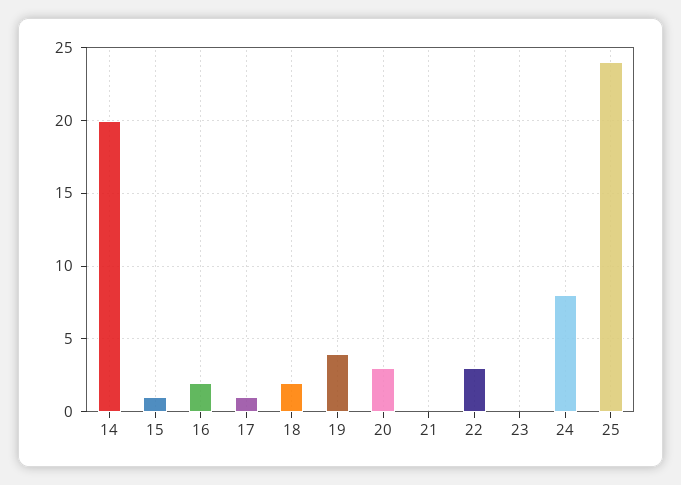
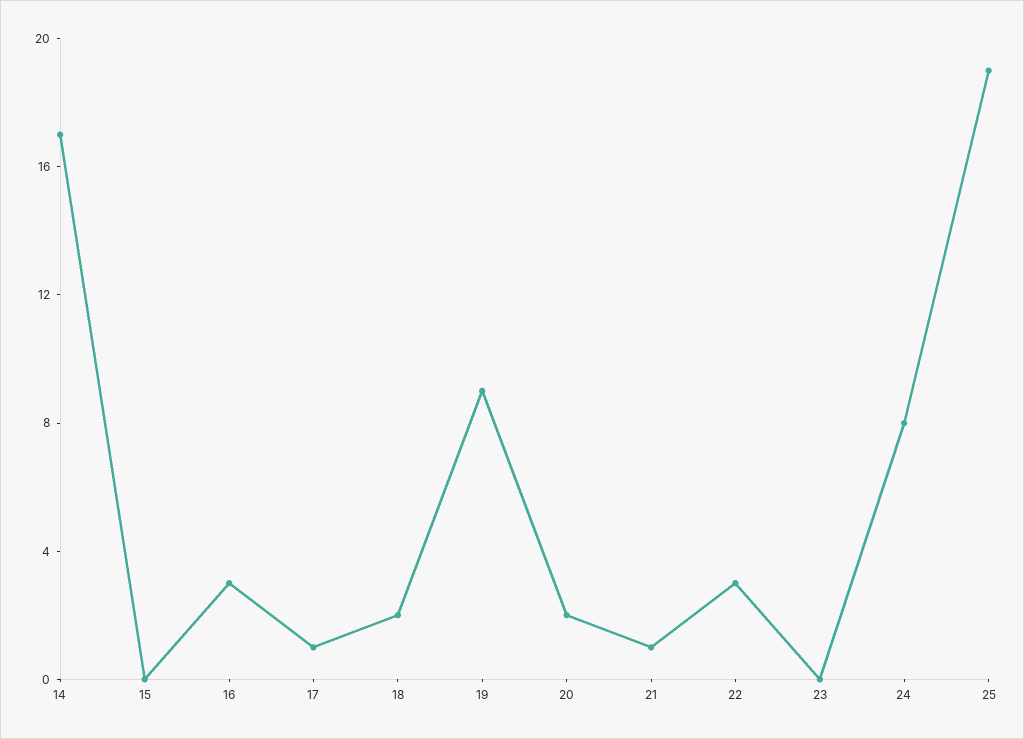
  {
-   "14": 20,
+   "14": 17,
-   "15": 1,
+   "15": 0,
-   "16": 2,
+   "16": 3,
    "17": 1,
    "18": 2,
-   "19": 4,
+   "19": 9,
-   "20": 3,
+   "20": 2,
-   "21": 0,
+   "21": 1,
    "22": 3,
    "23": 0,
    "24": 8,
-   "25": 24
+   "25": 19
  }

